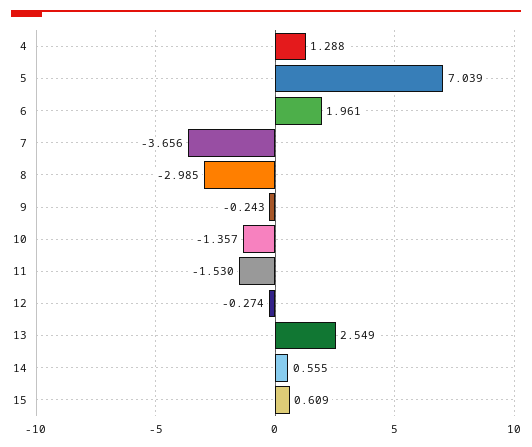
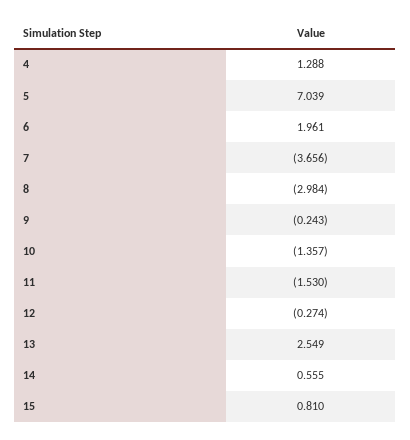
  {
    "4": 1.288,
    "5": 7.039,
    "6": 1.961,
    "7": -3.656,
-   "8": -2.985,
+   "8": -2.984,
    "9": -0.243,
    "10": -1.357,
    "11": -1.53,
    "12": -0.274,
    "13": 2.549,
    "14": 0.555,
-   "15": 0.609
+   "15": 0.81
  }

